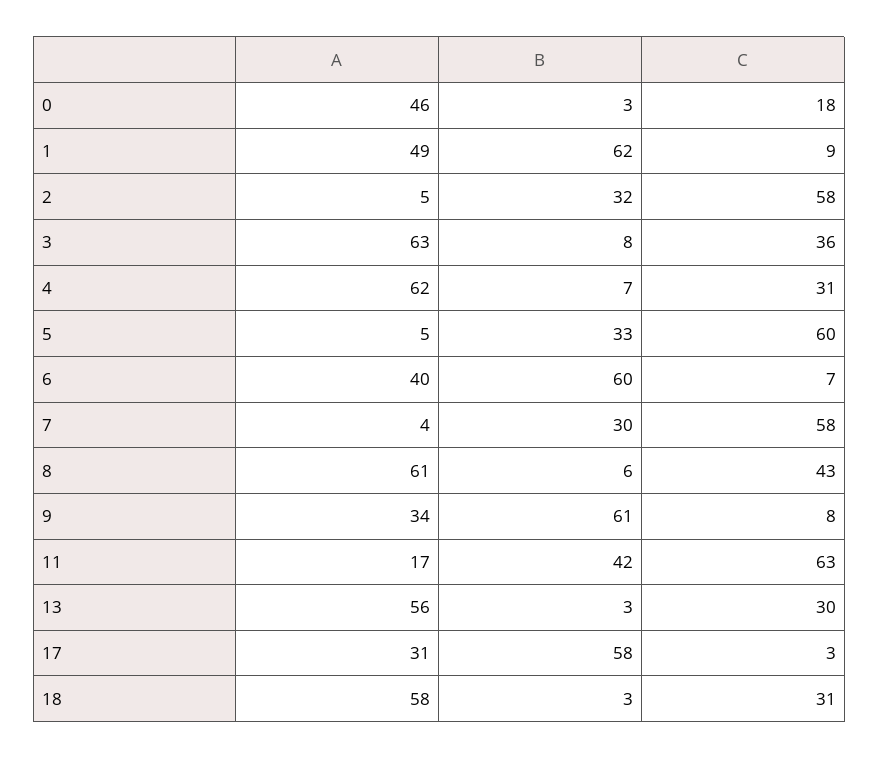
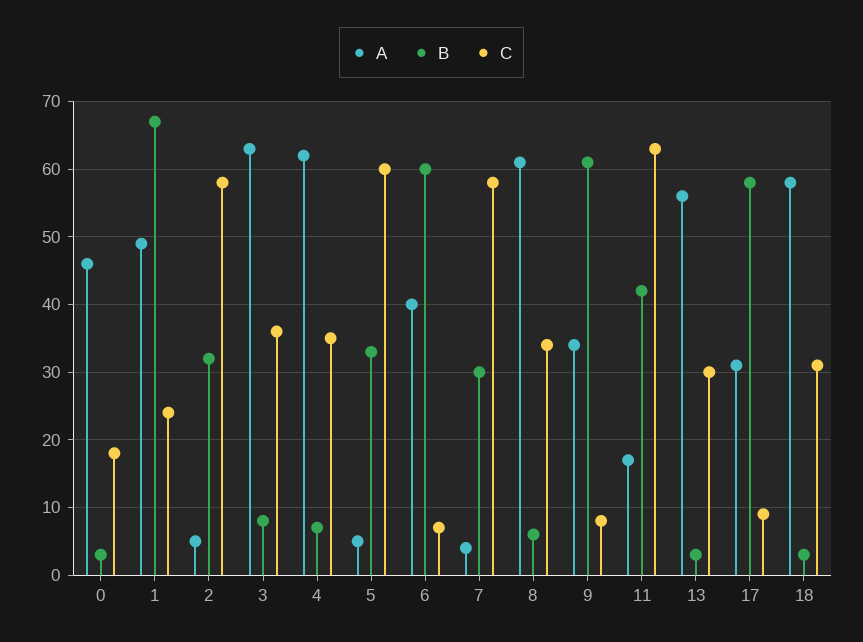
  {
    "A": {
      "0": 46,
      "1": 49,
      "2": 5,
      "3": 63,
      "4": 62,
      "5": 5,
      "6": 40,
      "7": 4,
      "8": 61,
      "9": 34,
      "11": 17,
      "13": 56,
      "17": 31,
      "18": 58
    },
    "B": {
      "0": 3,
-     "1": 62,
+     "1": 67,
      "2": 32,
      "3": 8,
      "4": 7,
      "5": 33,
      "6": 60,
      "7": 30,
      "8": 6,
      "9": 61,
      "11": 42,
      "13": 3,
      "17": 58,
      "18": 3
    },
    "C": {
      "0": 18,
-     "1": 9,
+     "1": 24,
      "2": 58,
      "3": 36,
-     "4": 31,
+     "4": 35,
      "5": 60,
      "6": 7,
      "7": 58,
-     "8": 43,
+     "8": 34,
      "9": 8,
      "11": 63,
      "13": 30,
-     "17": 3,
+     "17": 9,
      "18": 31
    }
  }

